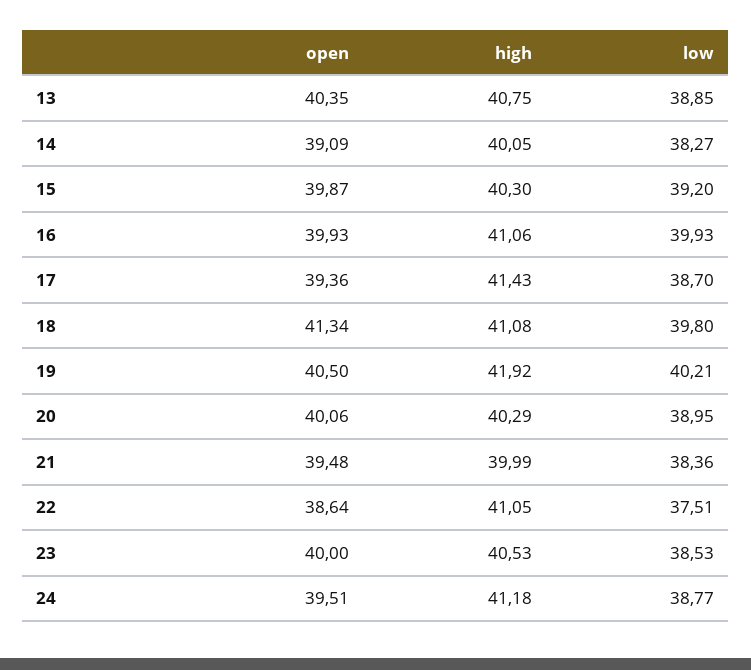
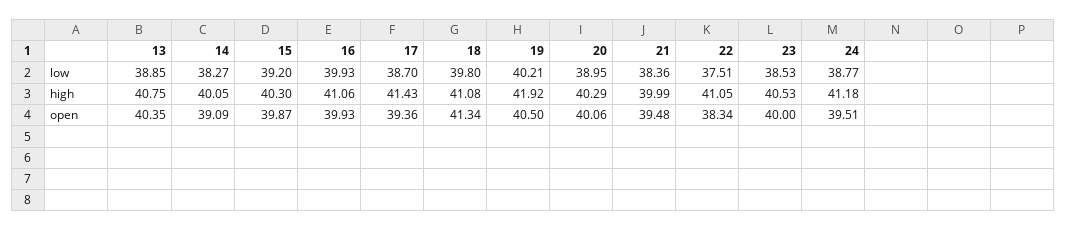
  {
    "open": {
      "13": 40.35,
      "14": 39.09,
      "15": 39.87,
      "16": 39.93,
      "17": 39.36,
      "18": 41.34,
      "19": 40.5,
      "20": 40.06,
      "21": 39.48,
-     "22": 38.64,
+     "22": 38.34,
      "23": 40,
      "24": 39.51
    },
    "high": {
      "13": 40.75,
      "14": 40.05,
      "15": 40.3,
      "16": 41.06,
      "17": 41.43,
      "18": 41.08,
      "19": 41.92,
      "20": 40.29,
      "21": 39.99,
      "22": 41.05,
      "23": 40.53,
      "24": 41.18
    },
    "low": {
      "13": 38.85,
      "14": 38.27,
      "15": 39.2,
      "16": 39.93,
      "17": 38.7,
      "18": 39.8,
      "19": 40.21,
      "20": 38.95,
      "21": 38.36,
      "22": 37.51,
      "23": 38.53,
      "24": 38.77
    }
  }

